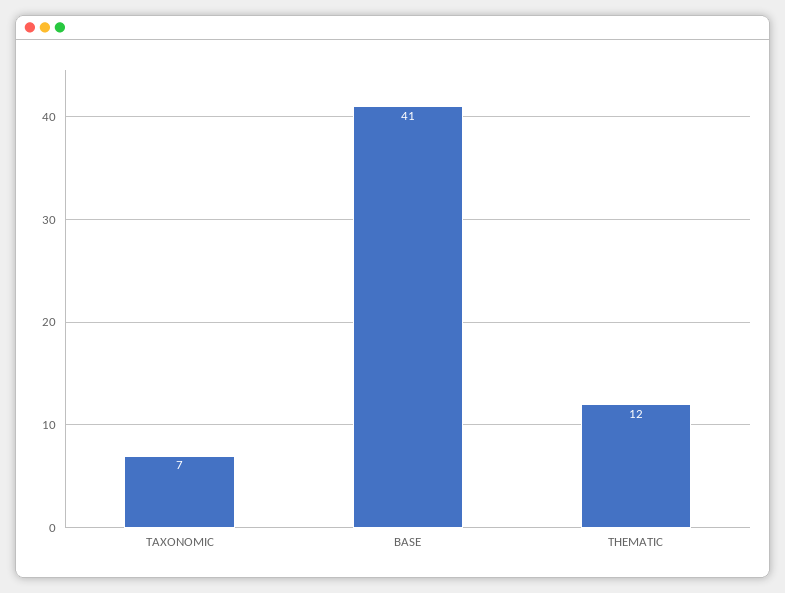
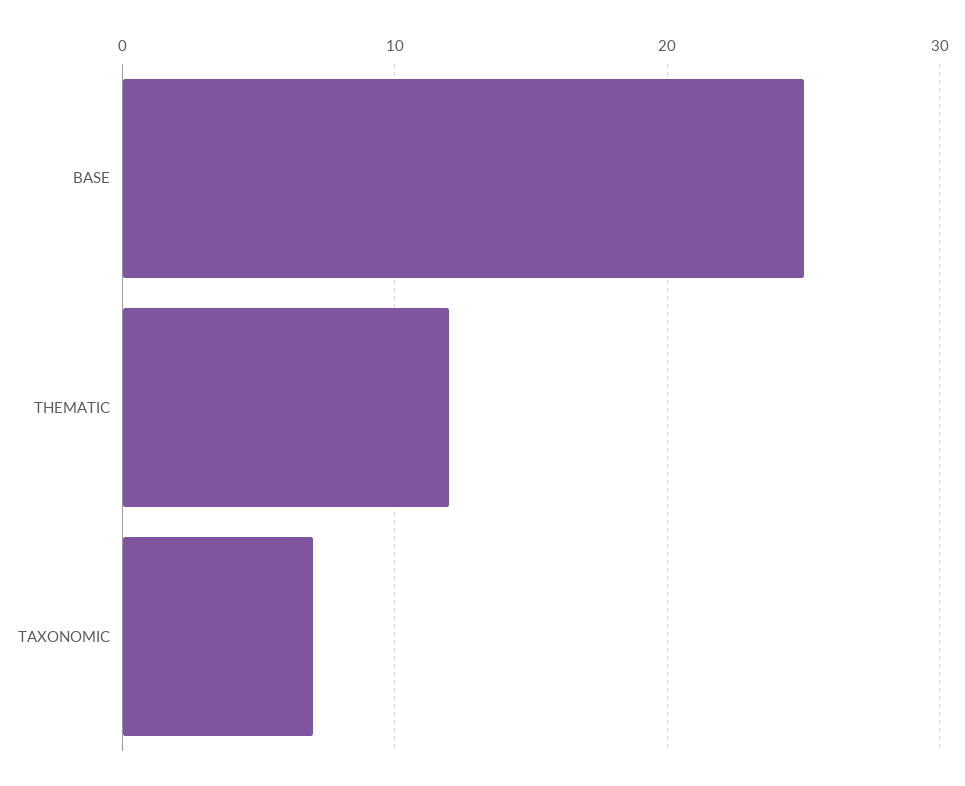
  {
    "TAXONOMIC": 7,
-   "BASE": 41,
+   "BASE": 25,
    "THEMATIC": 12
  }

